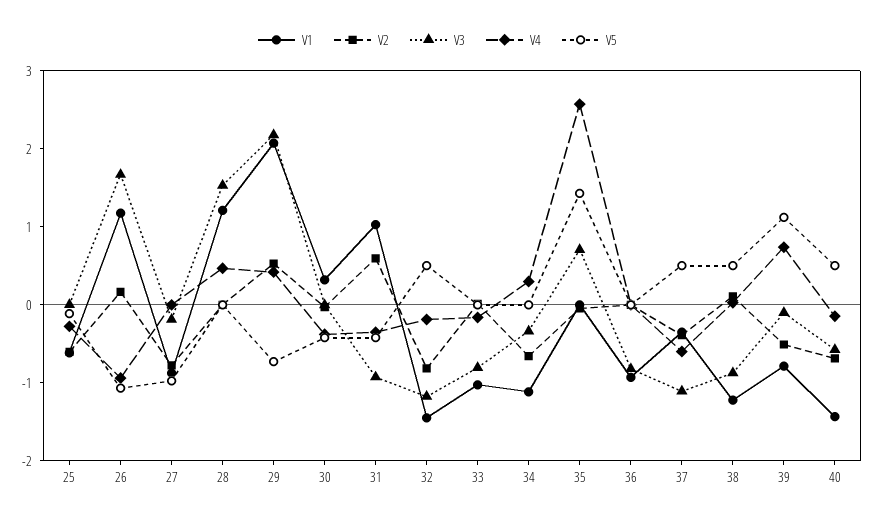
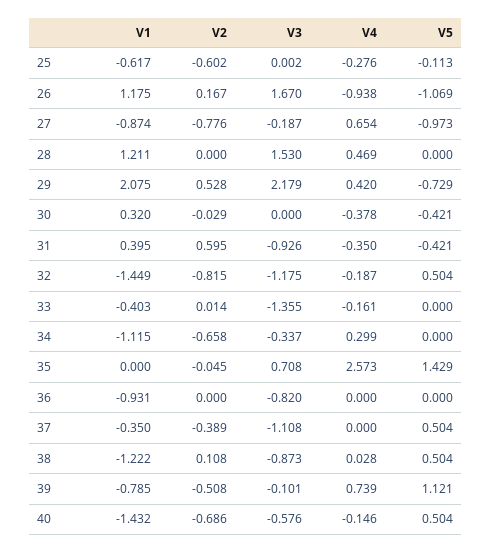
  {
    "V1": {
      "25": -0.617,
      "26": 1.175,
      "27": -0.874,
      "28": 1.211,
      "29": 2.075,
      "30": 0.32,
-     "31": 1,
+     "31": 0.395,
      "32": -1.449,
-     "33": -1,
+     "33": -0.403,
      "34": -1.115,
      "35": 0,
      "36": -0.931,
      "37": -0.35,
      "38": -1.222,
      "39": -0.785,
      "40": -1.432
    },
    "V2": {
      "25": -0.602,
      "26": 0.167,
      "27": -0.776,
      "28": 0,
      "29": 0.528,
      "30": -0.029,
      "31": 0.595,
      "32": -0.815,
      "33": 0.014,
      "34": -0.658,
      "35": -0.045,
      "36": 0,
      "37": -0.389,
      "38": 0.108,
      "39": -0.508,
      "40": -0.686
    },
    "V3": {
      "25": 0.002,
      "26": 1.67,
      "27": -0.187,
      "28": 1.53,
      "29": 2.179,
      "30": 0,
      "31": -0.926,
      "32": -1.175,
-     "33": -0.8,
+     "33": -1.355,
      "34": -0.337,
      "35": 0.708,
      "36": -0.82,
      "37": -1.108,
      "38": -0.873,
      "39": -0.101,
      "40": -0.576
    },
    "V4": {
      "25": -0.276,
      "26": -0.938,
-     "27": 0,
+     "27": 0.654,
      "28": 0.469,
      "29": 0.42,
      "30": -0.378,
      "31": -0.35,
      "32": -0.187,
      "33": -0.161,
      "34": 0.299,
      "35": 2.573,
      "36": 0,
-     "37": -0.6,
+     "37": 0,
      "38": 0.028,
      "39": 0.739,
      "40": -0.146
    },
    "V5": {
      "25": -0.113,
      "26": -1.069,
      "27": -0.973,
      "28": 0,
      "29": -0.729,
      "30": -0.421,
      "31": -0.421,
      "32": 0.504,
      "33": 0,
      "34": 0,
      "35": 1.429,
      "36": 0,
      "37": 0.504,
      "38": 0.504,
      "39": 1.121,
      "40": 0.504
    }
  }

